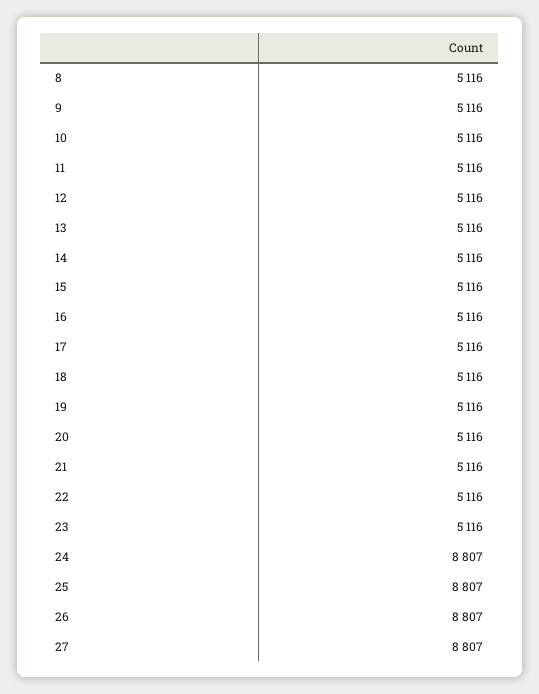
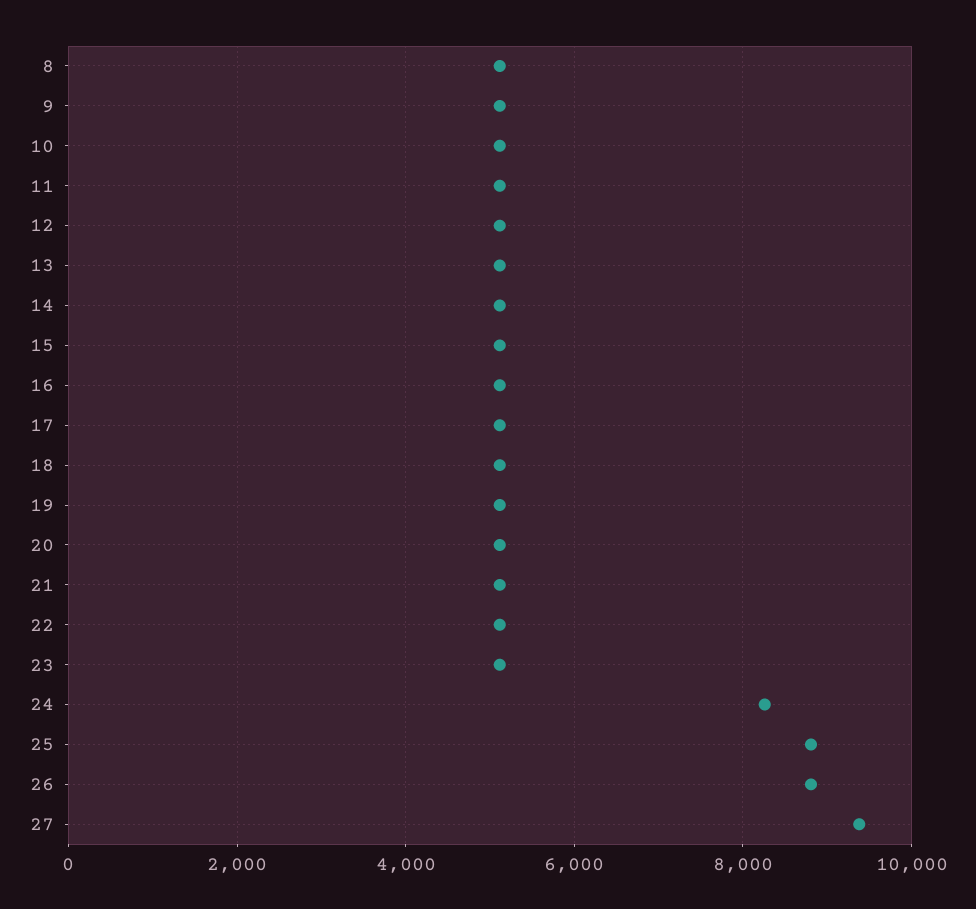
  {
    "8": 5116,
    "9": 5116,
    "10": 5116,
    "11": 5116,
    "12": 5116,
    "13": 5116,
    "14": 5116,
    "15": 5116,
    "16": 5116,
    "17": 5116,
    "18": 5116,
    "19": 5116,
    "20": 5116,
    "21": 5116,
    "22": 5116,
    "23": 5116,
-   "24": 8807,
+   "24": 8200,
    "25": 8807,
    "26": 8807,
-   "27": 8807
+   "27": 9400
  }

